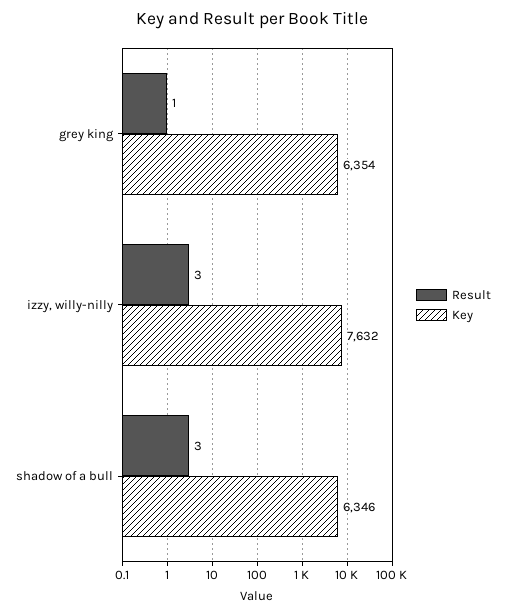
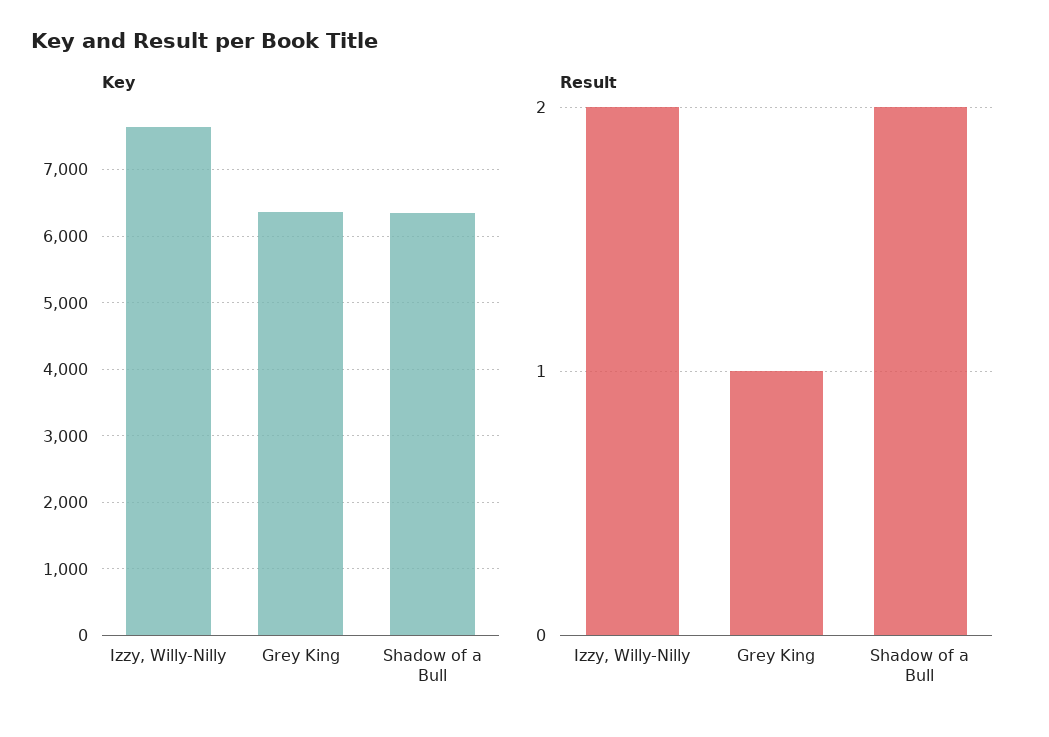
  {
    "Result": {
      "grey king": 1,
-     "izzy, willy-nilly": 3,
+     "izzy, willy-nilly": 2,
-     "shadow of a bull": 3
+     "shadow of a bull": 2
    },
    "Key": {
      "grey king": 6354,
      "izzy, willy-nilly": 7632,
      "shadow of a bull": 6346
    }
  }

